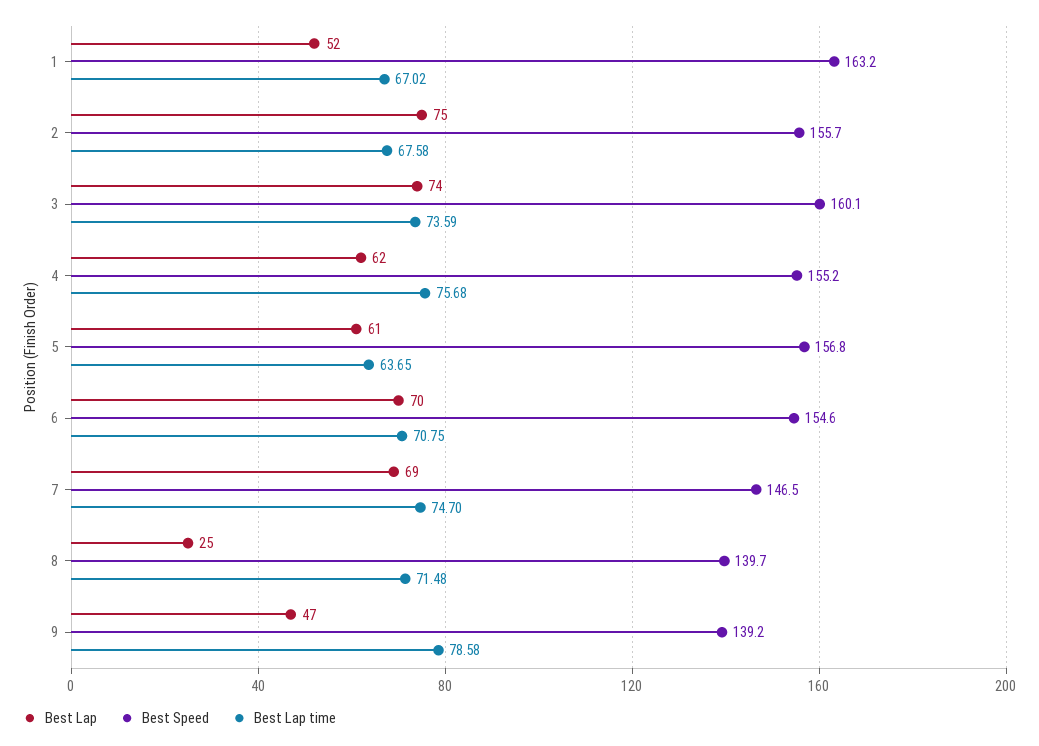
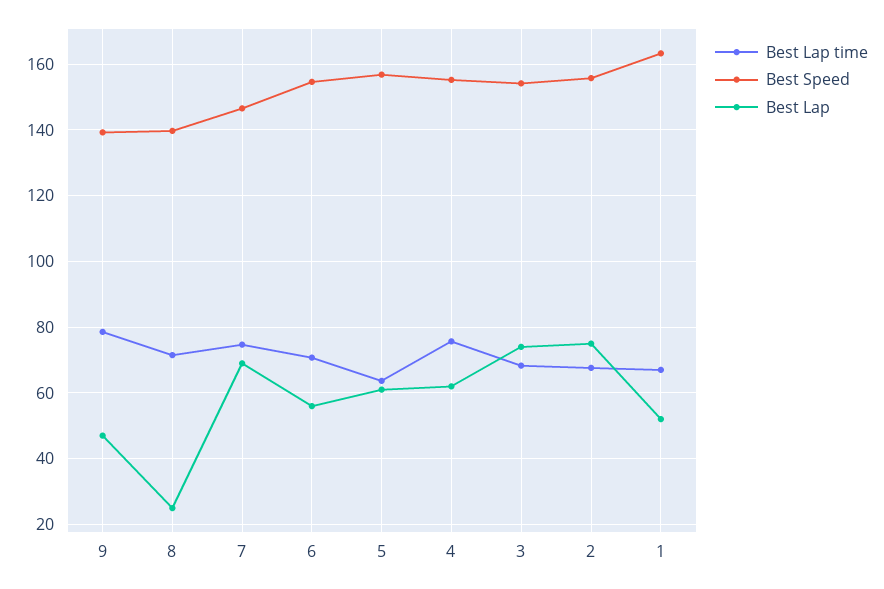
  {
    "Best Lap": {
      "1": 52,
      "2": 75,
      "3": 74,
      "4": 62,
      "5": 61,
-     "6": 70,
+     "6": 56,
      "7": 69,
      "8": 25,
      "9": 47
    },
    "Best Speed": {
      "1": 163.2,
      "2": 155.7,
-     "3": 160.1,
+     "3": 154,
      "4": 155.2,
      "5": 156.8,
      "6": 154.6,
      "7": 146.5,
      "8": 139.7,
      "9": 139.2
    },
    "Best Lap time": {
      "1": 67.02,
      "2": 67.58,
-     "3": 73.59,
+     "3": 68,
      "4": 75.68,
      "5": 63.65,
      "6": 70.75,
      "7": 74.7,
      "8": 71.48,
      "9": 78.58
    }
  }

